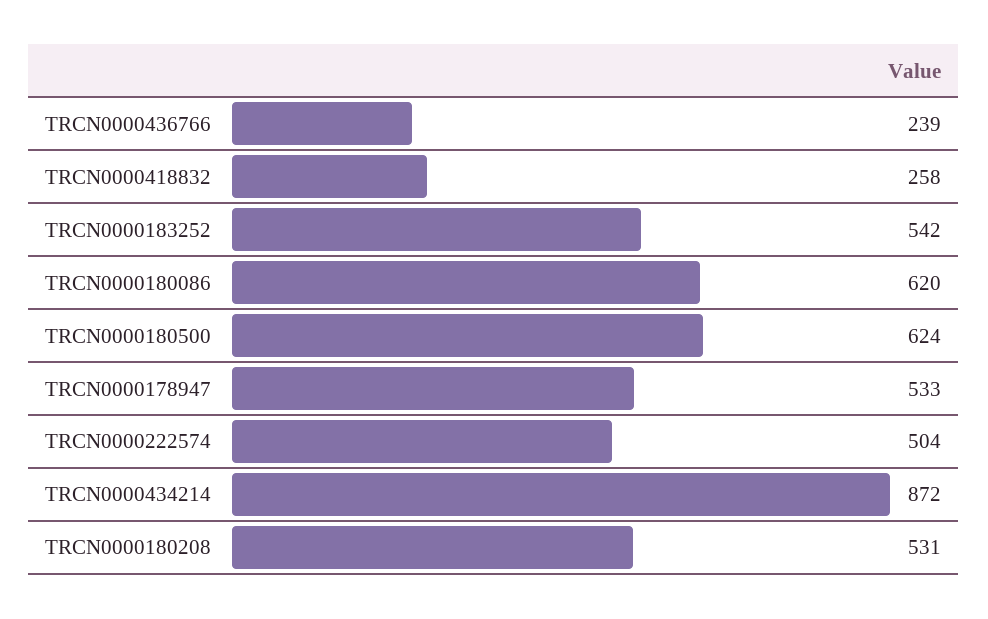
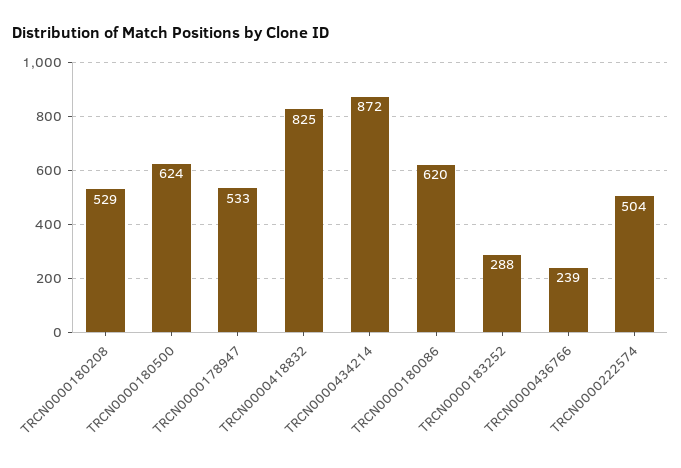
  {
    "TRCN0000436766": 239,
-   "TRCN0000418832": 258,
+   "TRCN0000418832": 825,
-   "TRCN0000183252": 542,
+   "TRCN0000183252": 288,
    "TRCN0000180086": 620,
    "TRCN0000180500": 624,
    "TRCN0000178947": 533,
    "TRCN0000222574": 504,
    "TRCN0000434214": 872,
-   "TRCN0000180208": 531
+   "TRCN0000180208": 529
  }

